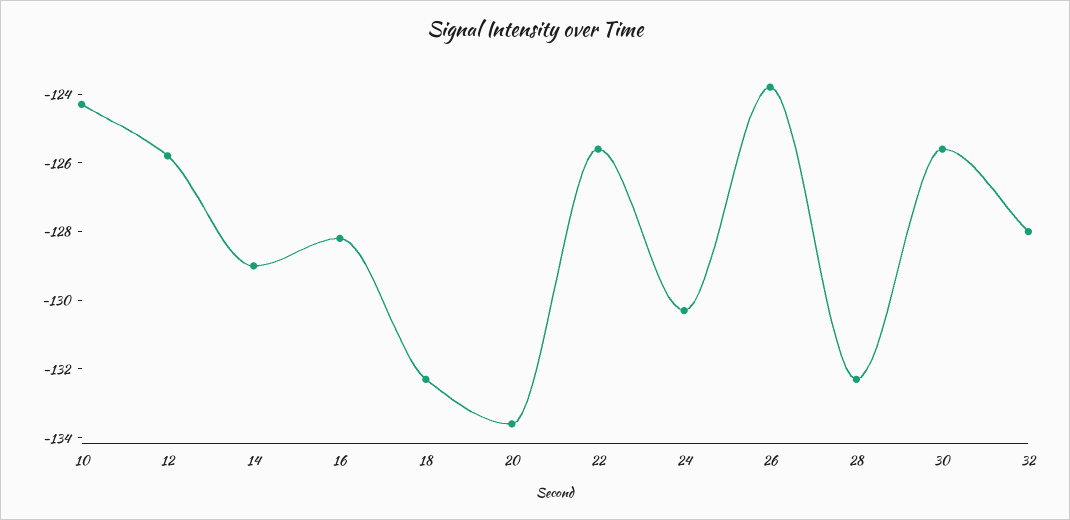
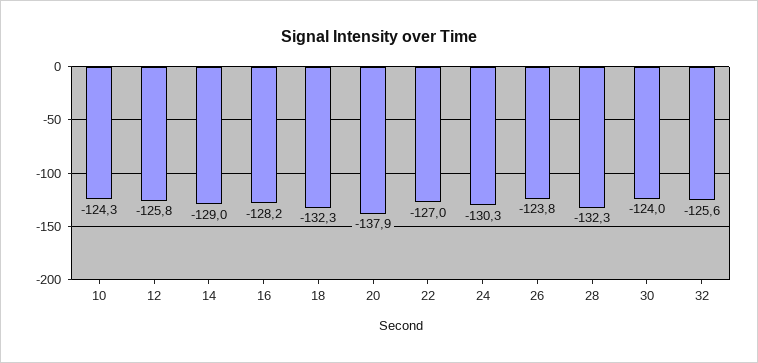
  {
    "10": -124.3,
    "12": -125.8,
    "14": -129,
    "16": -128.2,
    "18": -132.3,
-   "20": -133.5,
+   "20": -137.9,
-   "22": -125.5,
+   "22": -127,
    "24": -130.3,
    "26": -123.8,
    "28": -132.3,
-   "30": -125.5,
+   "30": -124,
-   "32": -128
+   "32": -125.6
  }

